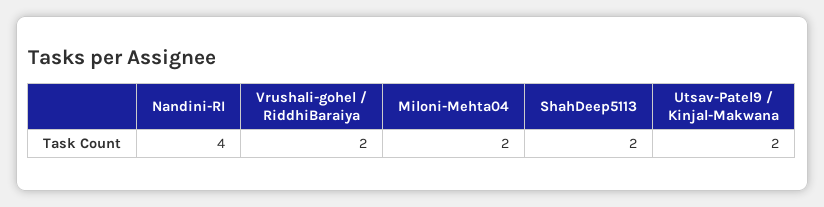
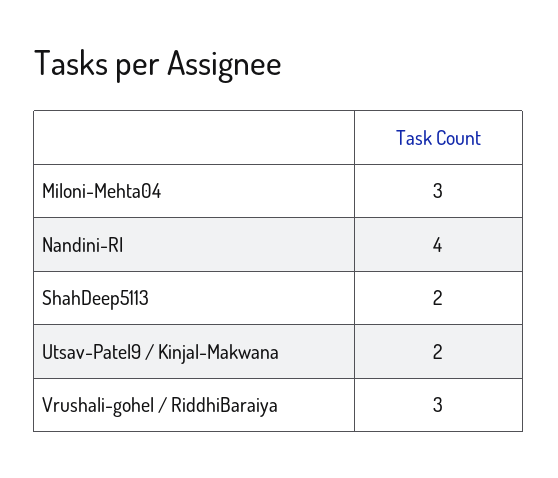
  {
    "Nandini-RI": 4,
-   "Vrushali-gohel / RiddhiBaraiya": 2,
+   "Vrushali-gohel / RiddhiBaraiya": 3,
-   "Miloni-Mehta04": 2,
+   "Miloni-Mehta04": 3,
    "ShahDeep5113": 2,
    "Utsav-Patel9 / Kinjal-Makwana": 2
  }

